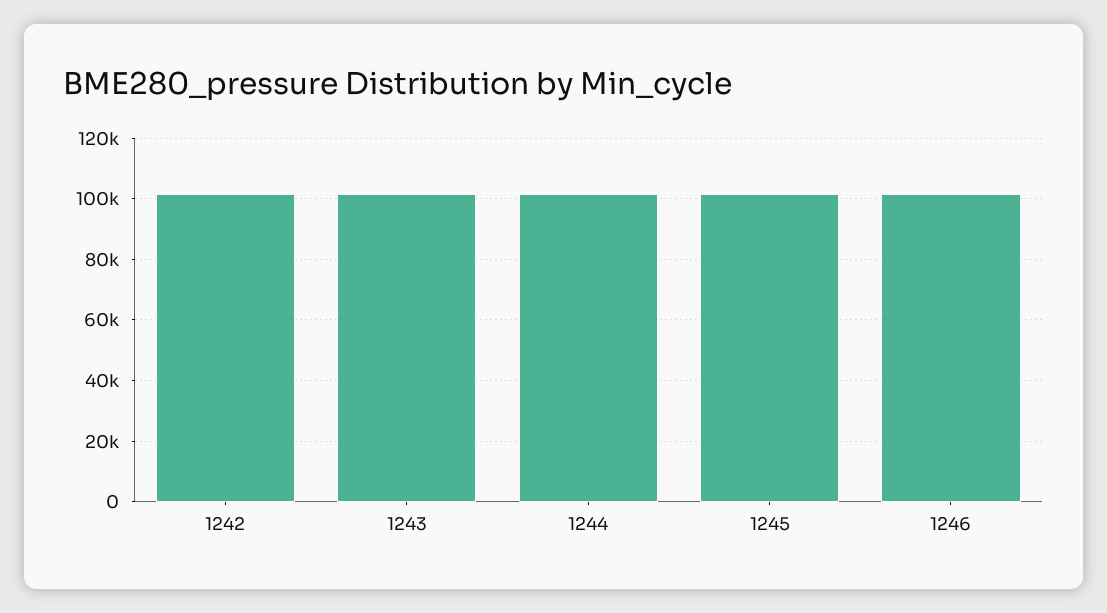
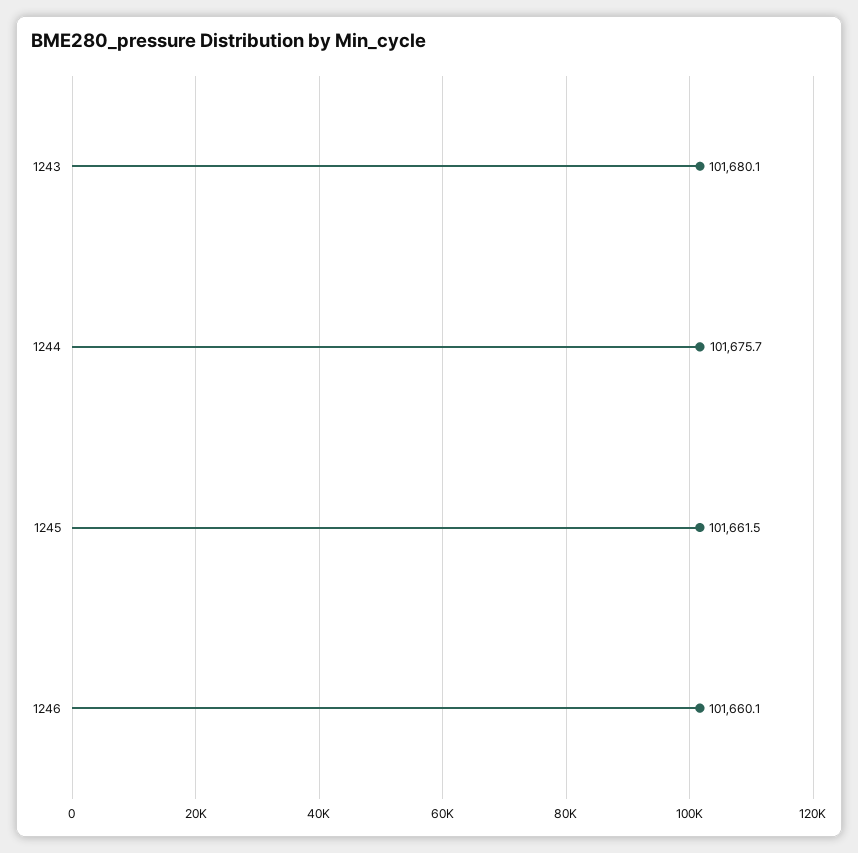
  {
-   "1242": 102000,
    "1243": 101680.1,
    "1244": 101675.7,
    "1245": 101661.5,
    "1246": 101660.1
  }

